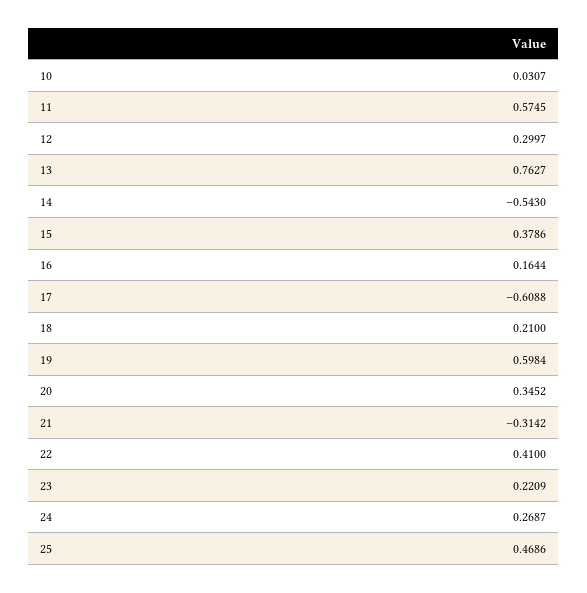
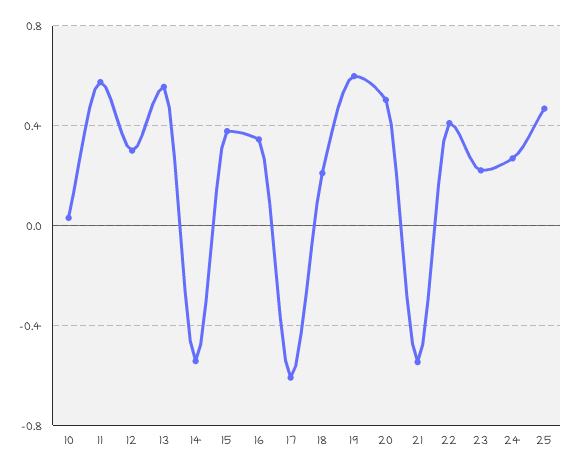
  {
    "10": 0.0307,
    "11": 0.5745,
    "12": 0.2997,
-   "13": 0.7627,
+   "13": 0.55,
    "14": -0.543,
    "15": 0.3786,
-   "16": 0.1644,
+   "16": 0.35,
    "17": -0.6088,
    "18": 0.21,
    "19": 0.5984,
-   "20": 0.3452,
+   "20": 0.5,
-   "21": -0.3142,
+   "21": -0.55,
    "22": 0.41,
    "23": 0.2209,
    "24": 0.2687,
    "25": 0.4686
  }

